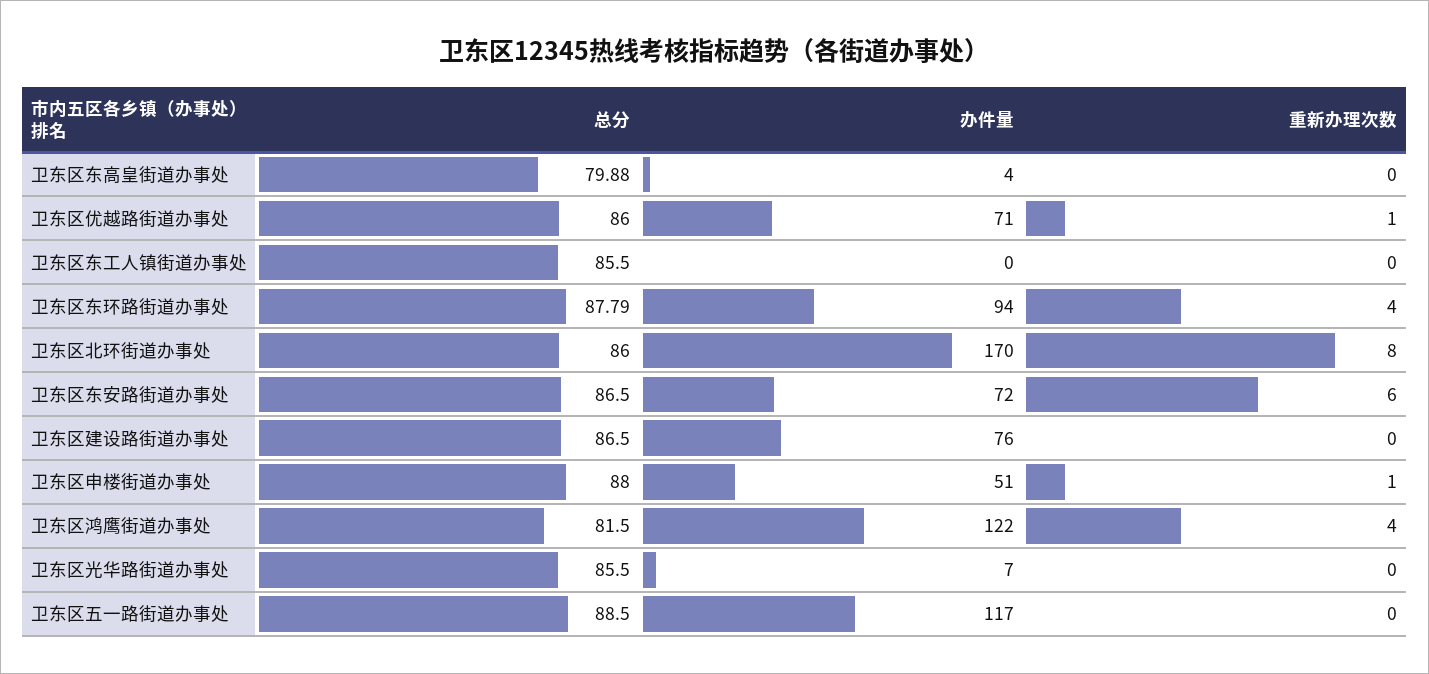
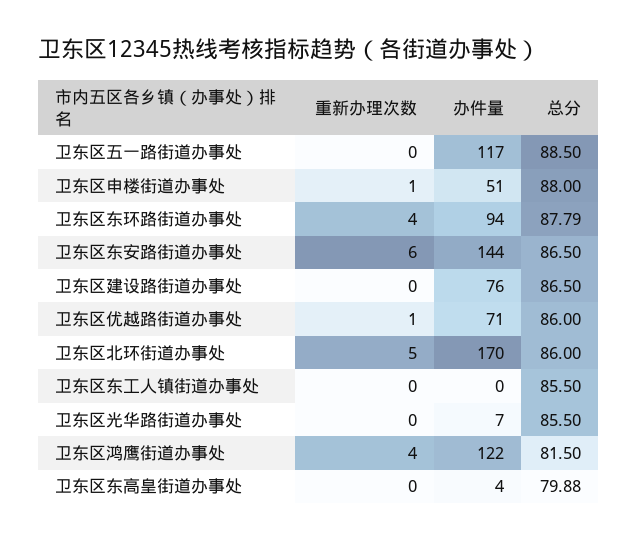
  {
    "总分": {
      "卫东区东高皇街道办事处": 79.88,
      "卫东区优越路街道办事处": 86,
      "卫东区东工人镇街道办事处": 85.5,
      "卫东区东环路街道办事处": 87.79,
      "卫东区北环街道办事处": 86,
      "卫东区东安路街道办事处": 86.5,
      "卫东区建设路街道办事处": 86.5,
      "卫东区申楼街道办事处": 88,
      "卫东区鸿鹰街道办事处": 81.5,
      "卫东区光华路街道办事处": 85.5,
      "卫东区五一路街道办事处": 88.5
    },
    "办件量": {
      "卫东区东高皇街道办事处": 4,
      "卫东区优越路街道办事处": 71,
      "卫东区东工人镇街道办事处": 0,
      "卫东区东环路街道办事处": 94,
      "卫东区北环街道办事处": 170,
-     "卫东区东安路街道办事处": 72,
+     "卫东区东安路街道办事处": 144,
      "卫东区建设路街道办事处": 76,
      "卫东区申楼街道办事处": 51,
      "卫东区鸿鹰街道办事处": 122,
      "卫东区光华路街道办事处": 7,
      "卫东区五一路街道办事处": 117
    },
    "重新办理次数": {
      "卫东区东高皇街道办事处": 0,
      "卫东区优越路街道办事处": 1,
      "卫东区东工人镇街道办事处": 0,
      "卫东区东环路街道办事处": 4,
-     "卫东区北环街道办事处": 8,
+     "卫东区北环街道办事处": 5,
      "卫东区东安路街道办事处": 6,
      "卫东区建设路街道办事处": 0,
      "卫东区申楼街道办事处": 1,
      "卫东区鸿鹰街道办事处": 4,
      "卫东区光华路街道办事处": 0,
      "卫东区五一路街道办事处": 0
    }
  }

